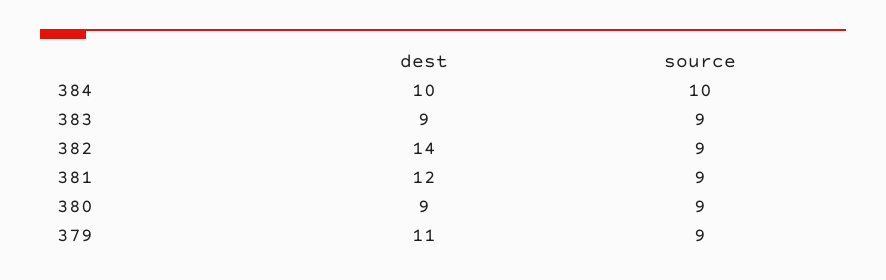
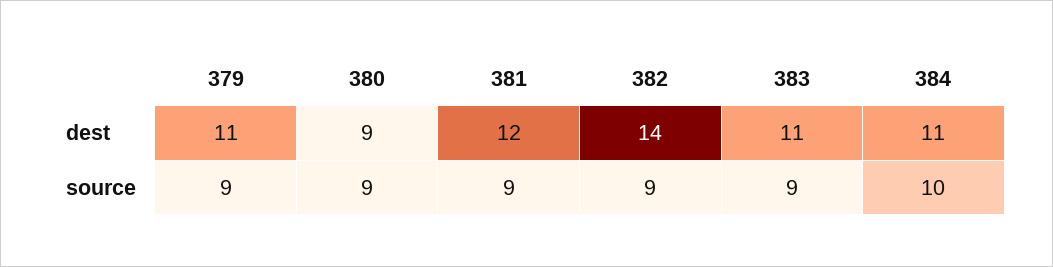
  {
    "dest": {
-     "384": 10,
+     "384": 11,
-     "383": 9,
+     "383": 11,
      "382": 14,
      "381": 12,
      "380": 9,
      "379": 11
    },
    "source": {
      "384": 10,
      "383": 9,
      "382": 9,
      "381": 9,
      "380": 9,
      "379": 9
    }
  }

